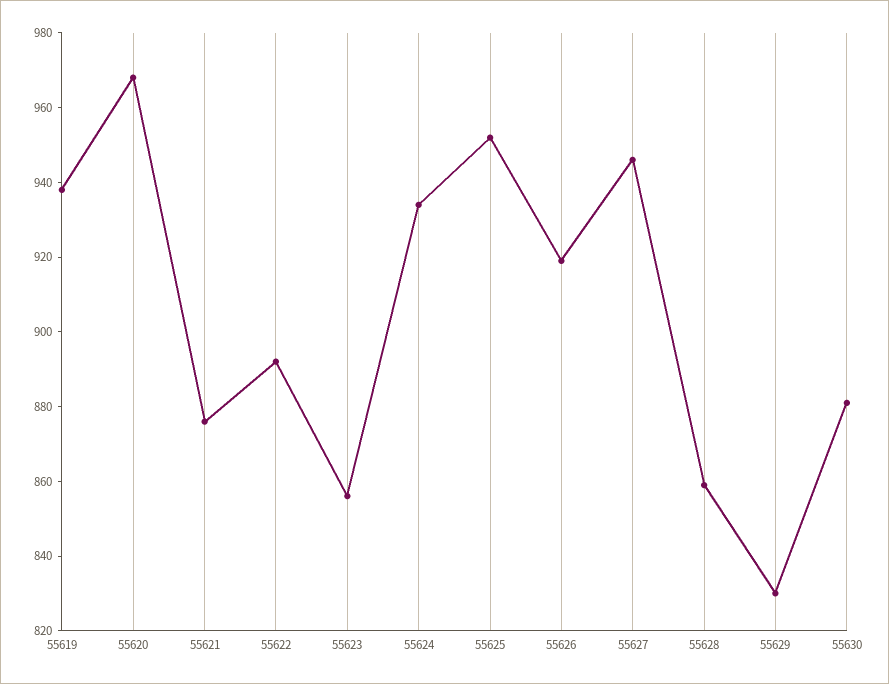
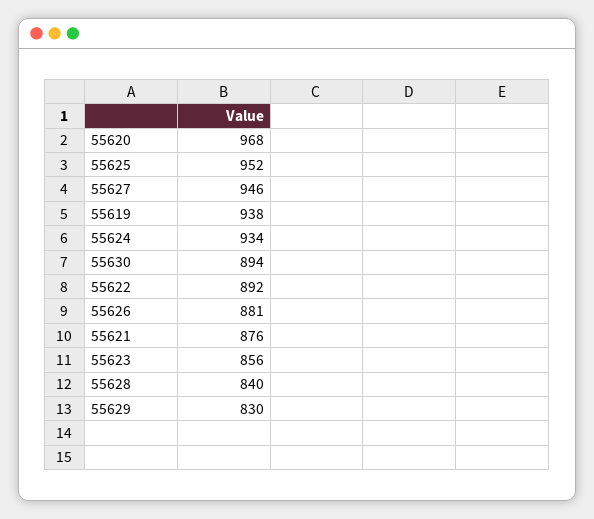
  {
    "55619": 938,
    "55620": 968,
    "55621": 876,
    "55622": 892,
    "55623": 856,
    "55624": 934,
    "55625": 952,
-   "55626": 920,
+   "55626": 881,
    "55627": 946,
-   "55628": 860,
+   "55628": 840,
    "55629": 830,
-   "55630": 880
+   "55630": 894
  }

